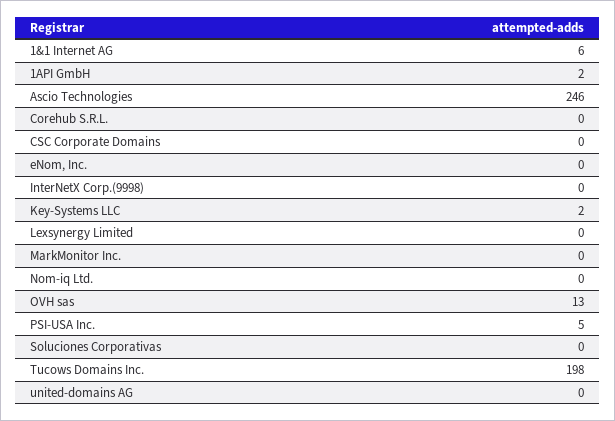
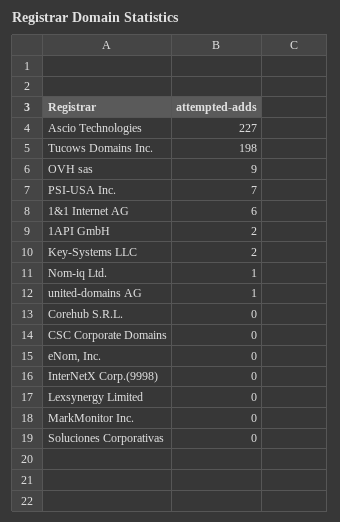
  {
    "1&1 Internet AG": 6,
    "1API GmbH": 2,
-   "Ascio Technologies": 246,
+   "Ascio Technologies": 227,
    "Corehub S.R.L.": 0,
    "CSC Corporate Domains": 0,
    "eNom, Inc.": 0,
    "InterNetX Corp.(9998)": 0,
    "Key-Systems LLC": 2,
    "Lexsynergy Limited": 0,
    "MarkMonitor Inc.": 0,
-   "Nom-iq Ltd.": 0,
+   "Nom-iq Ltd.": 1,
-   "OVH sas": 13,
+   "OVH sas": 9,
-   "PSI-USA Inc.": 5,
+   "PSI-USA Inc.": 7,
    "Soluciones Corporativas": 0,
    "Tucows Domains Inc.": 198,
-   "united-domains AG": 0
+   "united-domains AG": 1
  }

